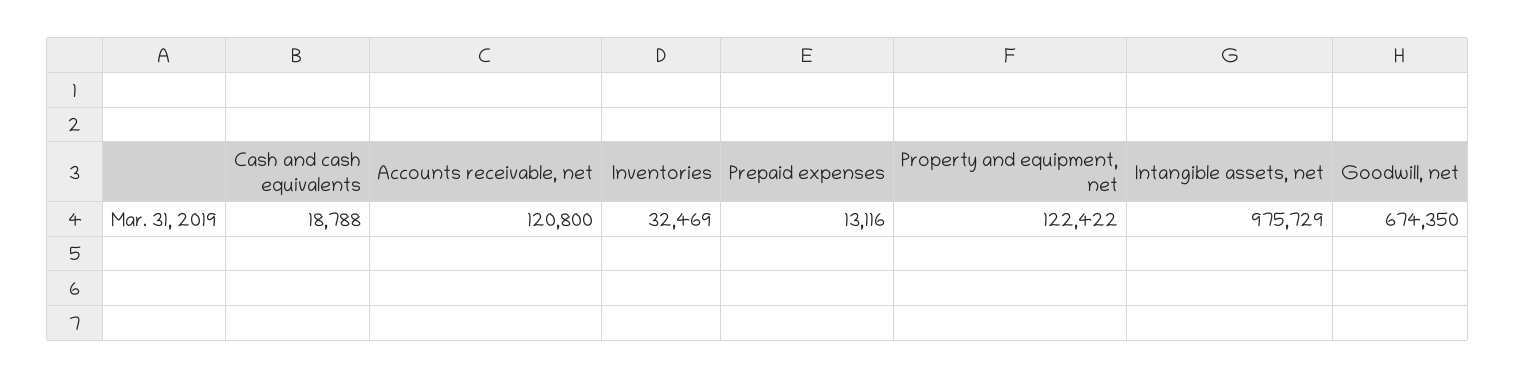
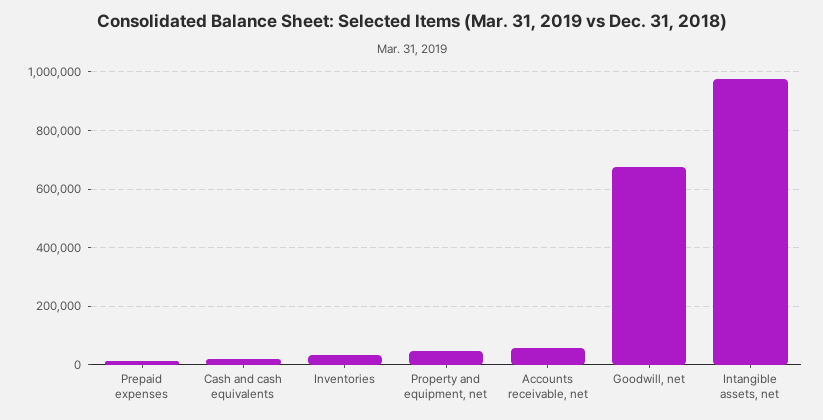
  {
    "Cash and cash equivalents": 18788,
-   "Accounts receivable, net": 120800,
+   "Accounts receivable, net": 50000,
    "Inventories": 32469,
    "Prepaid expenses": 13116,
-   "Property and equipment, net": 122422,
+   "Property and equipment, net": 50000,
    "Intangible assets, net": 975729,
    "Goodwill, net": 674350
  }

